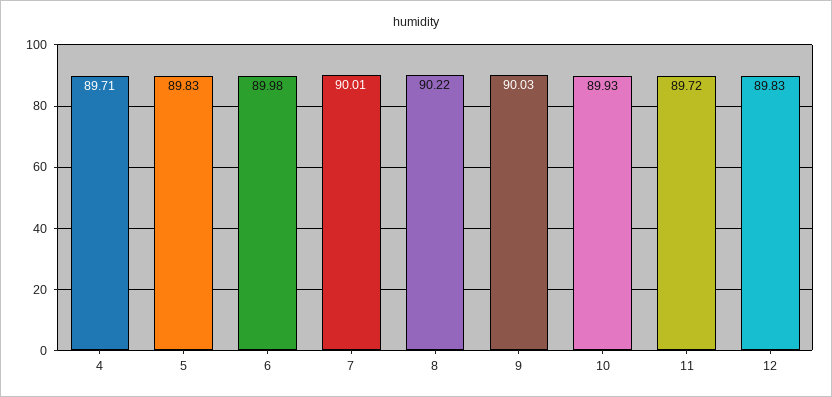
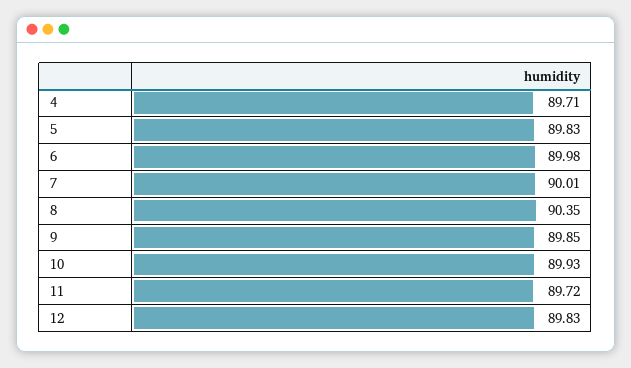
  {
    "4": 89.71,
    "5": 89.83,
    "6": 89.98,
    "7": 90.01,
-   "8": 90.22,
+   "8": 90.35,
-   "9": 90.03,
+   "9": 89.85,
    "10": 89.93,
    "11": 89.72,
    "12": 89.83
  }

